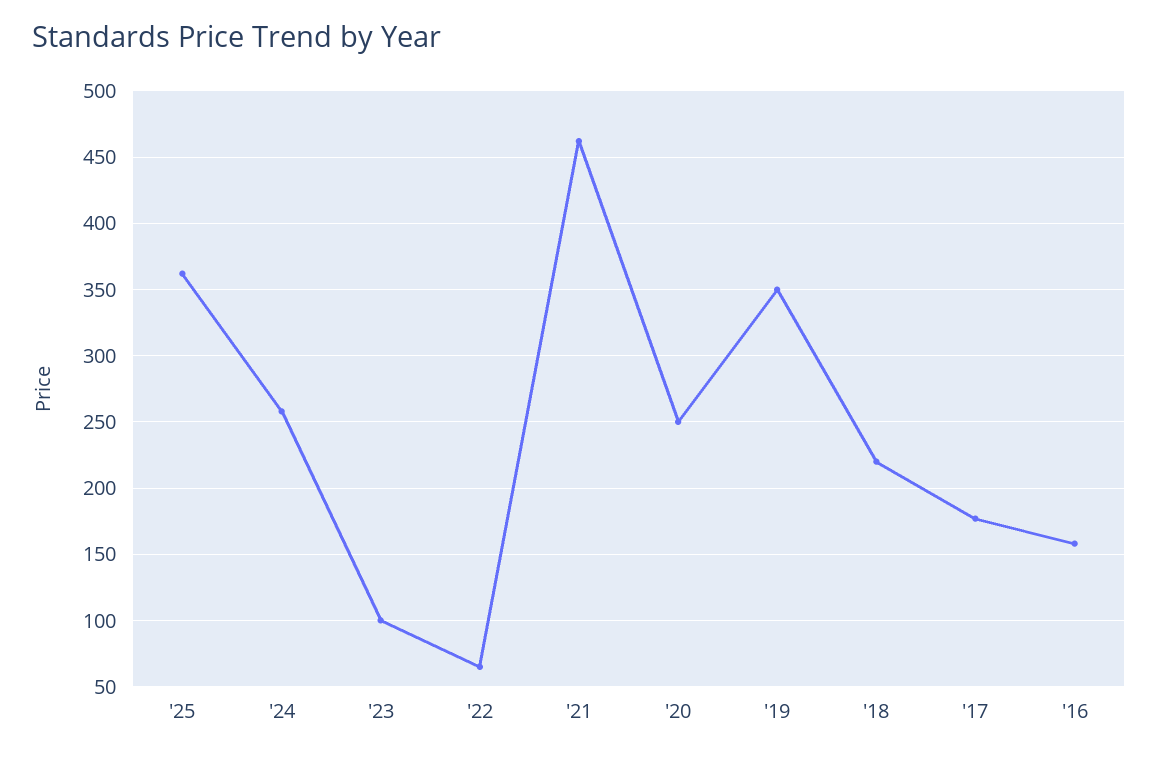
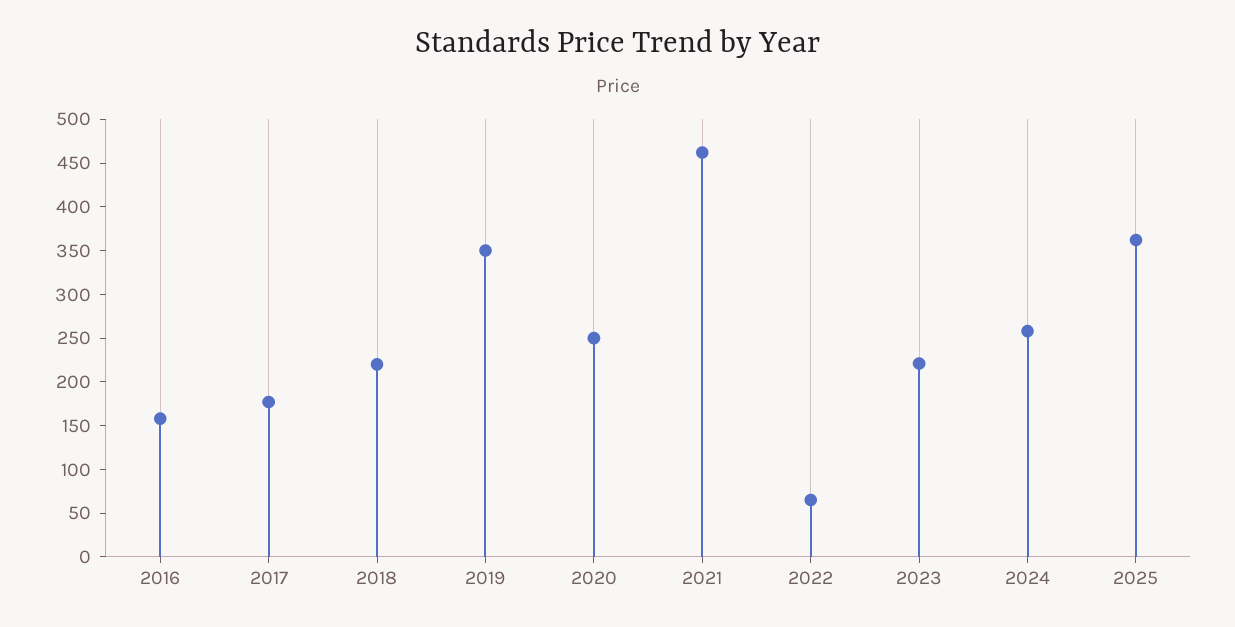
  {
    "'25": 360,
    "'24": 260,
-   "'23": 100,
+   "'23": 220,
    "'22": 65,
    "'21": 460,
    "'20": 250,
    "'19": 350,
    "'18": 220,
    "'17": 175,
    "'16": 160
  }

